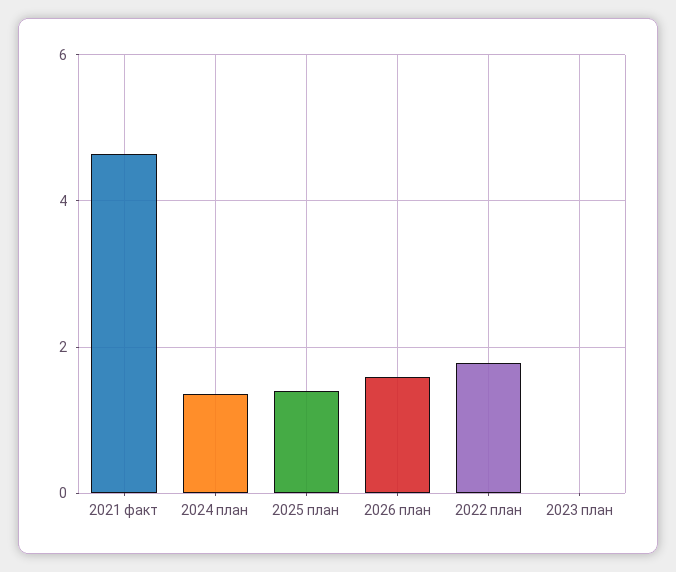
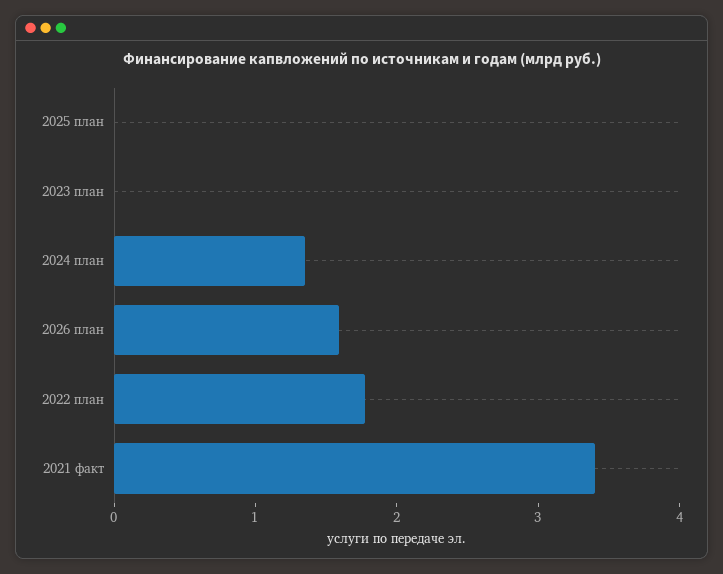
  {
-   "2021 факт": 4.6,
+   "2021 факт": 3.4,
    "2024 план": 1.4,
-   "2025 план": 1.4,
+   "2025 план": 0,
    "2026 план": 1.6,
    "2022 план": 1.8,
    "2023 план": 0
  }

